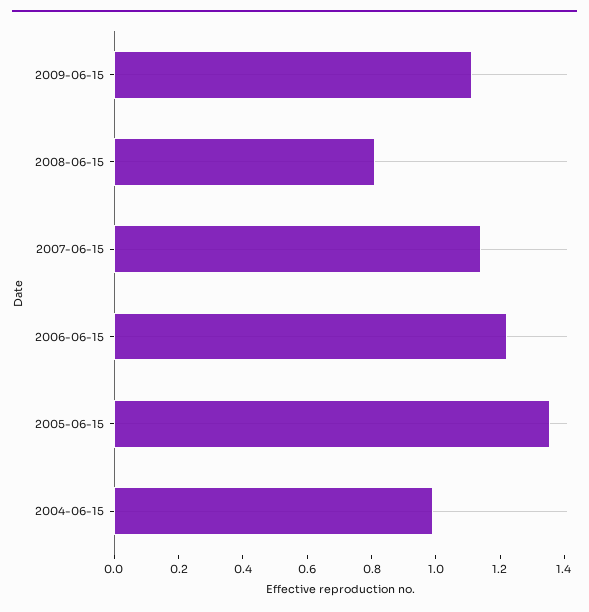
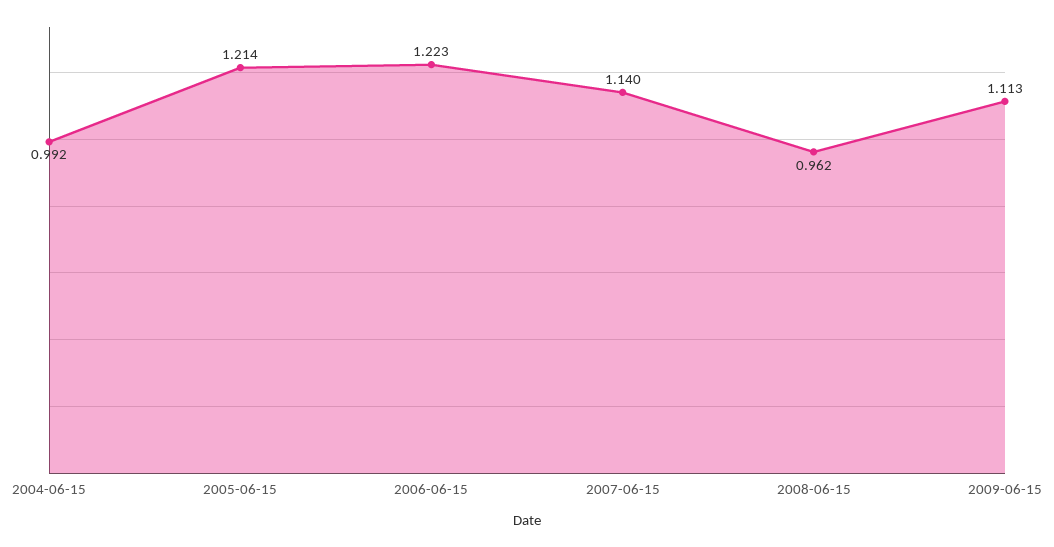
  {
    "2009-06-15": 1.113,
-   "2008-06-15": 0.8,
+   "2008-06-15": 0.962,
    "2007-06-15": 1.14,
    "2006-06-15": 1.223,
-   "2005-06-15": 1.35,
+   "2005-06-15": 1.214,
    "2004-06-15": 0.992
  }

